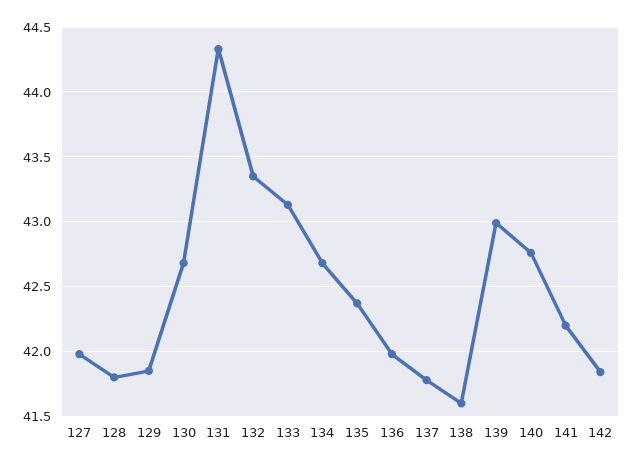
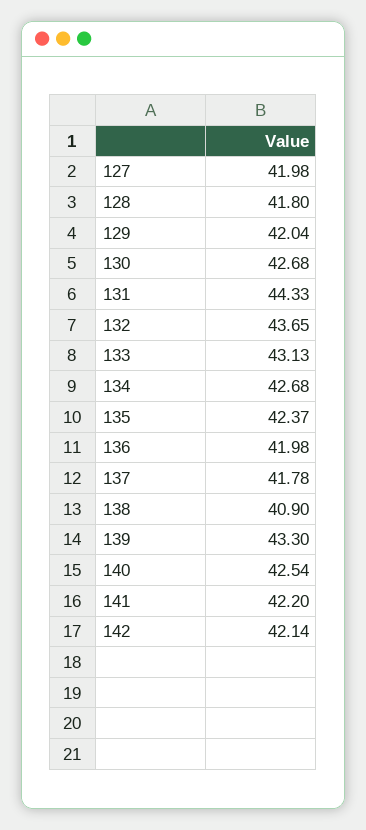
  {
    "127": 41.98,
    "128": 41.8,
-   "129": 41.85,
+   "129": 42.04,
    "130": 42.68,
    "131": 44.33,
-   "132": 43.35,
+   "132": 43.65,
    "133": 43.13,
    "134": 42.68,
    "135": 42.37,
    "136": 41.98,
    "137": 41.78,
-   "138": 41.6,
+   "138": 40.9,
-   "139": 43,
+   "139": 43.3,
-   "140": 42.75,
+   "140": 42.54,
    "141": 42.2,
-   "142": 41.85
+   "142": 42.14
  }

